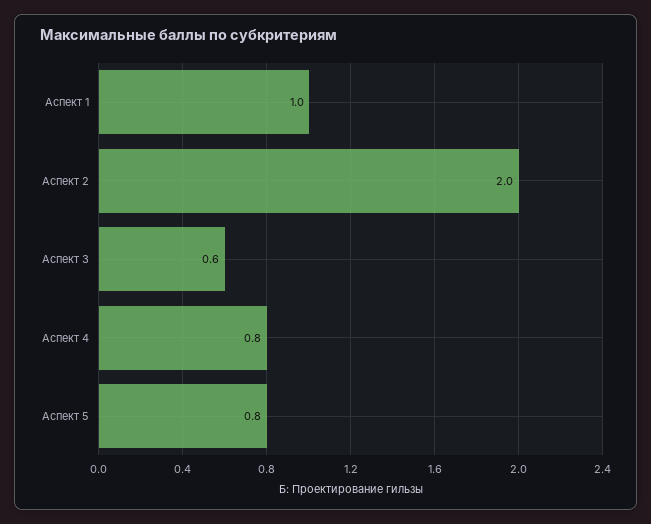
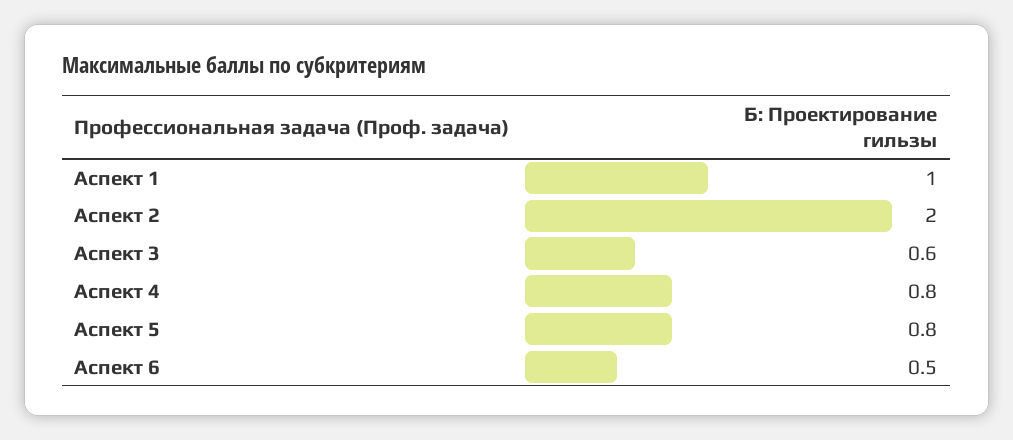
  {
    "Аспект 1": 1,
    "Аспект 2": 2,
    "Аспект 3": 0.6,
    "Аспект 4": 0.8,
-   "Аспект 5": 0.8
+   "Аспект 5": 0.8,
+   "Аспект 6": 0.5
  }

